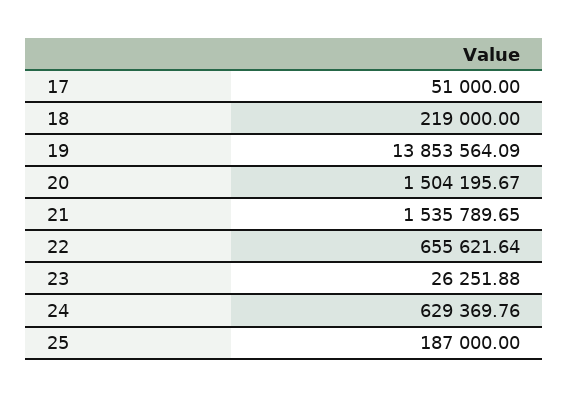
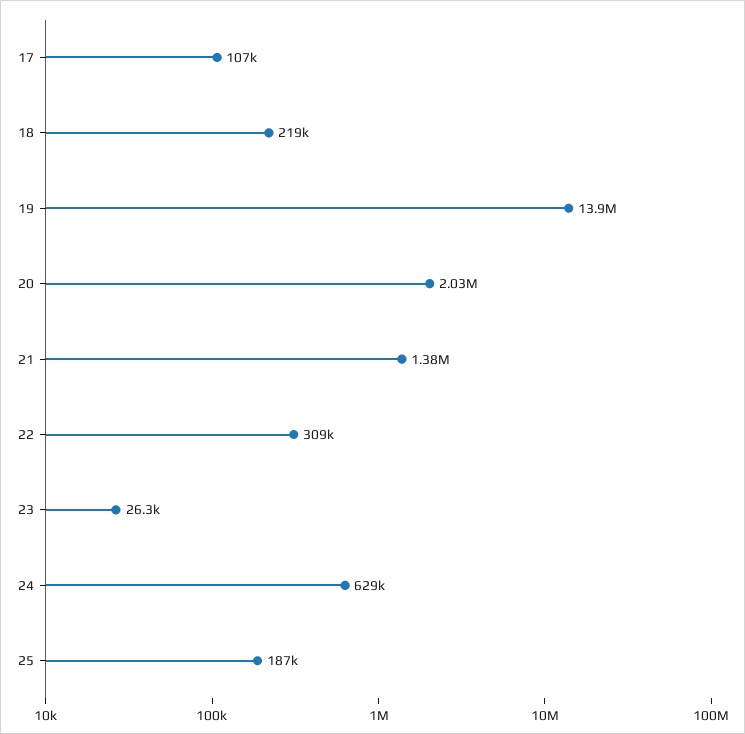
  {
-   "17": 51000,
+   "17": 107000,
    "18": 219000,
    "19": 13853564.09,
-   "20": 1504195.67,
+   "20": 2030000,
-   "21": 1535789.65,
+   "21": 1380000,
-   "22": 655621.64,
+   "22": 309000,
    "23": 26251.88,
    "24": 629369.76,
    "25": 187000
  }

